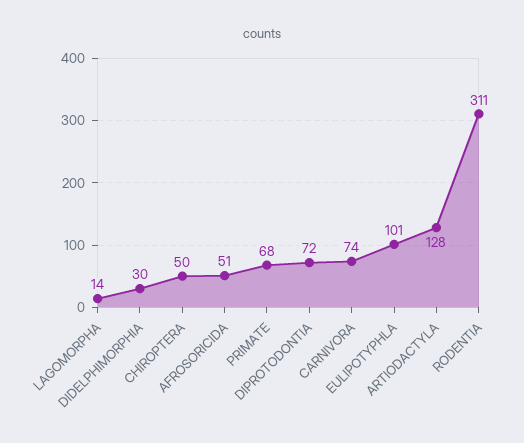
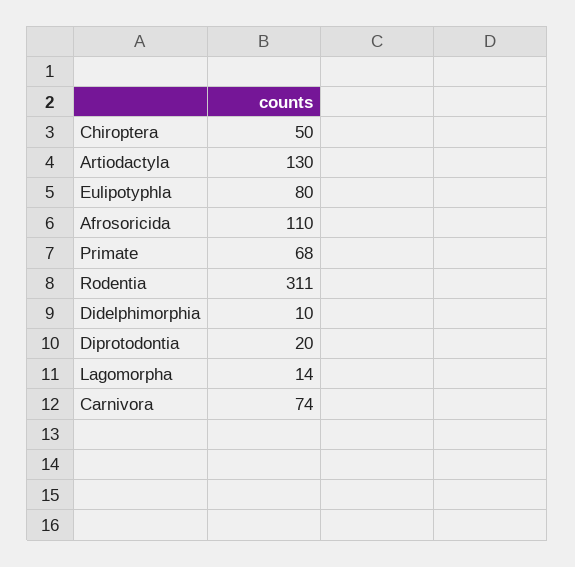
  {
    "LAGOMORPHA": 14,
-   "DIDELPHIMORPHIA": 30,
+   "DIDELPHIMORPHIA": 10,
    "CHIROPTERA": 50,
-   "AFROSORICIDA": 51,
+   "AFROSORICIDA": 110,
    "PRIMATE": 68,
-   "DIPROTODONTIA": 72,
+   "DIPROTODONTIA": 20,
    "CARNIVORA": 74,
-   "EULIPOTYPHLA": 101,
+   "EULIPOTYPHLA": 80,
-   "ARTIODACTYLA": 128,
+   "ARTIODACTYLA": 130,
    "RODENTIA": 311
  }

